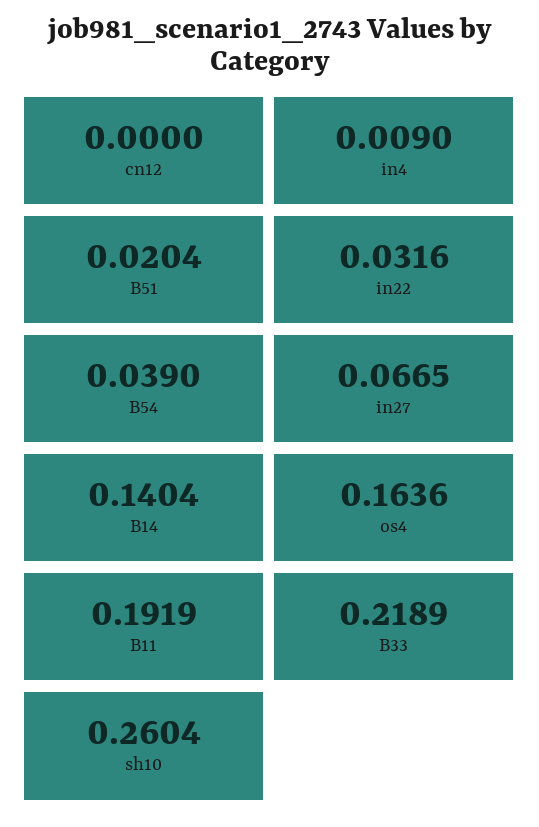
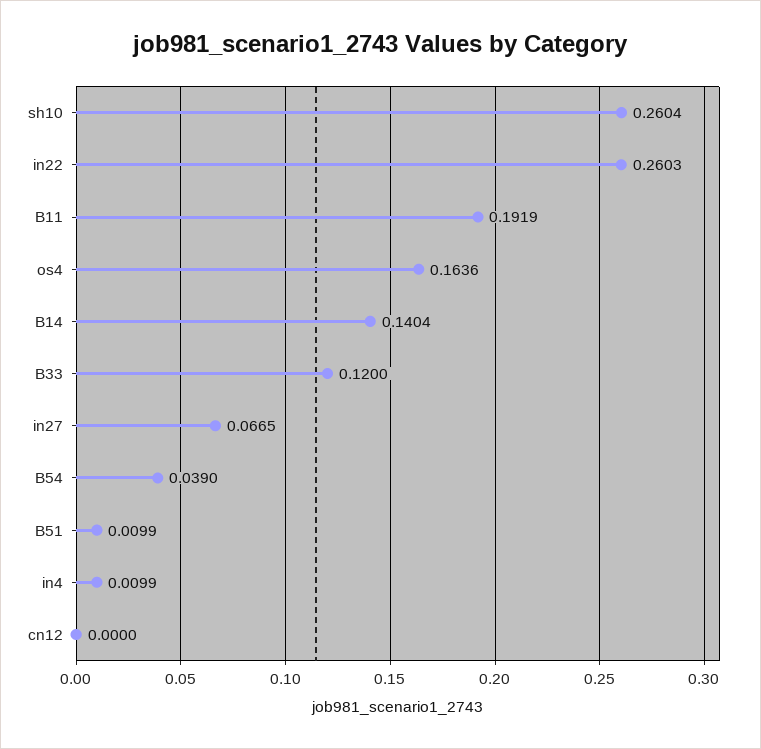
  {
    "cn12": 0,
-   "in4": 0.009,
+   "in4": 0.0099,
-   "B51": 0.0204,
+   "B51": 0.0099,
-   "in22": 0.0316,
+   "in22": 0.2603,
    "B54": 0.039,
    "in27": 0.0665,
    "B14": 0.1404,
    "os4": 0.1636,
    "B11": 0.1919,
-   "B33": 0.2189,
+   "B33": 0.12,
    "sh10": 0.2604
  }

